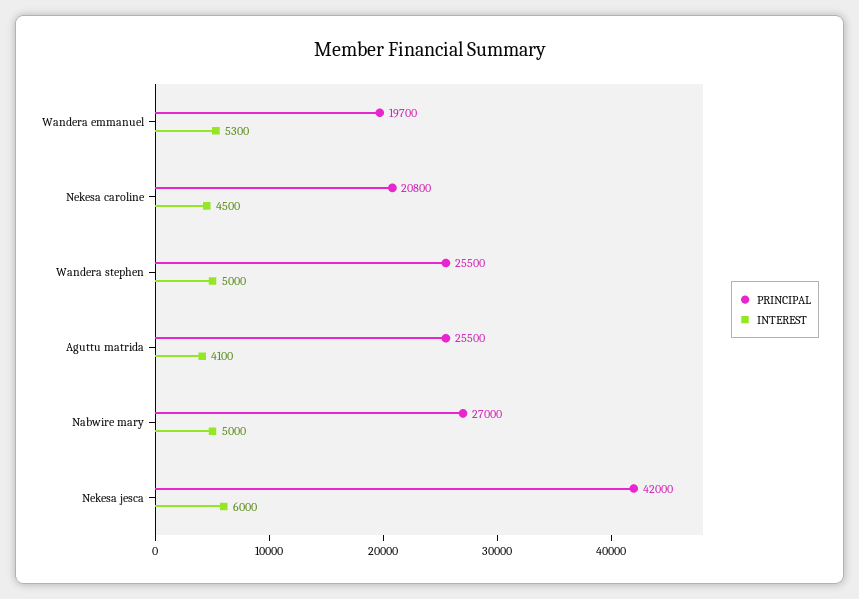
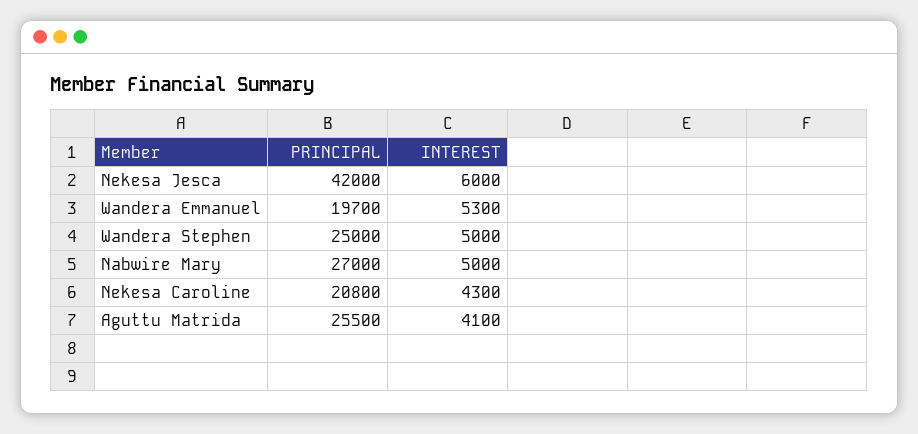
  {
    "PRINCIPAL": {
      "Wandera emmanuel": 19700,
      "Nekesa caroline": 20800,
-     "Wandera stephen": 25500,
+     "Wandera stephen": 25000,
      "Aguttu matrida": 25500,
      "Nabwire mary": 27000,
      "Nekesa jesca": 42000
    },
    "INTEREST": {
      "Wandera emmanuel": 5300,
-     "Nekesa caroline": 4500,
+     "Nekesa caroline": 4300,
      "Wandera stephen": 5000,
      "Aguttu matrida": 4100,
      "Nabwire mary": 5000,
      "Nekesa jesca": 6000
    }
  }

